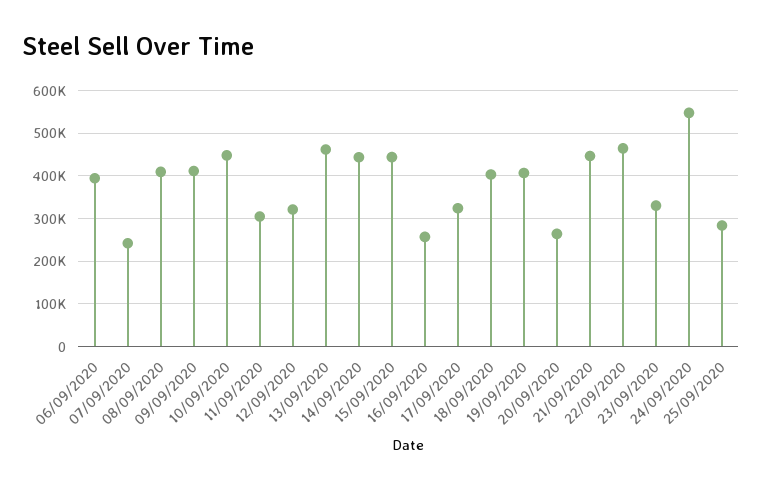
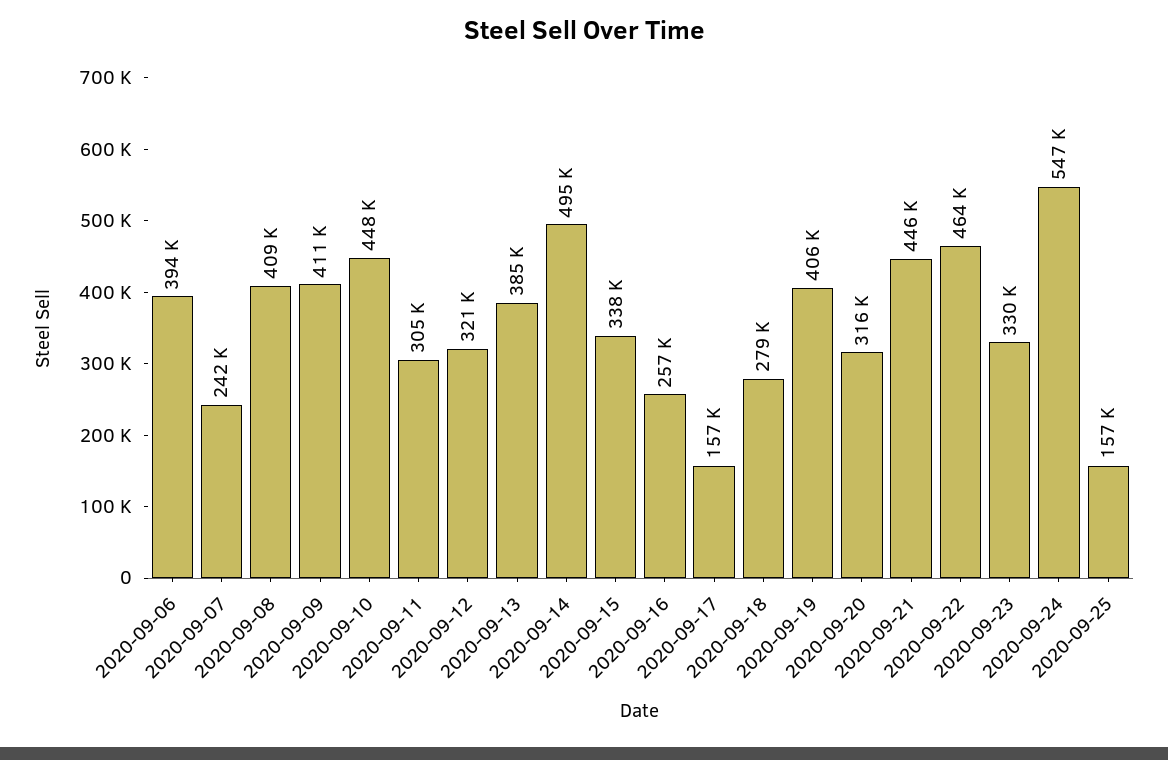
  {
    "06/09/2020": 394000,
    "07/09/2020": 242000,
    "08/09/2020": 409000,
    "09/09/2020": 411000,
    "10/09/2020": 448000,
    "11/09/2020": 305000,
    "12/09/2020": 321000,
-   "13/09/2020": 460000,
+   "13/09/2020": 385000,
-   "14/09/2020": 440000,
+   "14/09/2020": 495000,
-   "15/09/2020": 440000,
+   "15/09/2020": 338000,
    "16/09/2020": 257000,
-   "17/09/2020": 320000,
+   "17/09/2020": 157000,
-   "18/09/2020": 400000,
+   "18/09/2020": 279000,
    "19/09/2020": 406000,
-   "20/09/2020": 260000,
+   "20/09/2020": 316000,
    "21/09/2020": 446000,
    "22/09/2020": 464000,
    "23/09/2020": 330000,
    "24/09/2020": 547000,
-   "25/09/2020": 280000
+   "25/09/2020": 157000
  }

